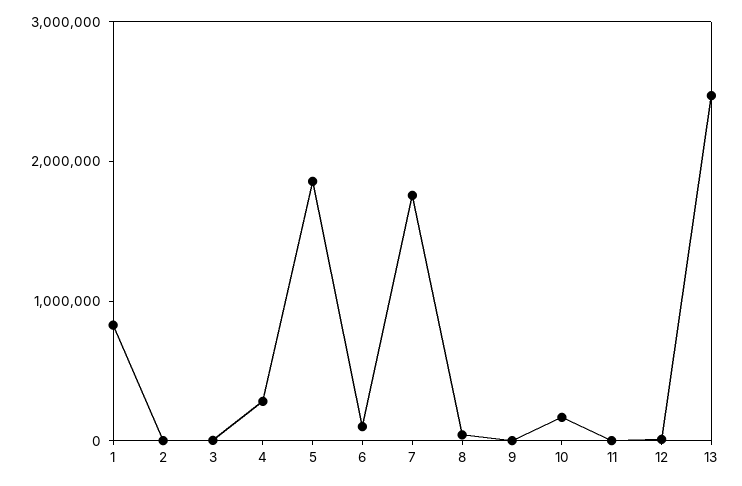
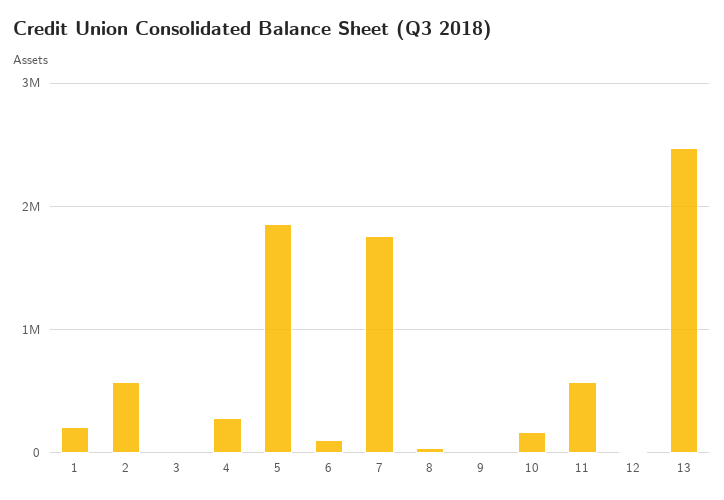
  {
-   "1": 800000,
+   "1": 200000,
-   "2": 0,
+   "2": 600000,
    "3": 0,
    "4": 300000,
    "5": 1900000,
    "6": 100000,
    "7": 1800000,
    "8": 0,
    "9": 0,
    "10": 200000,
-   "11": 0,
+   "11": 600000,
    "12": 0,
    "13": 2500000
  }

